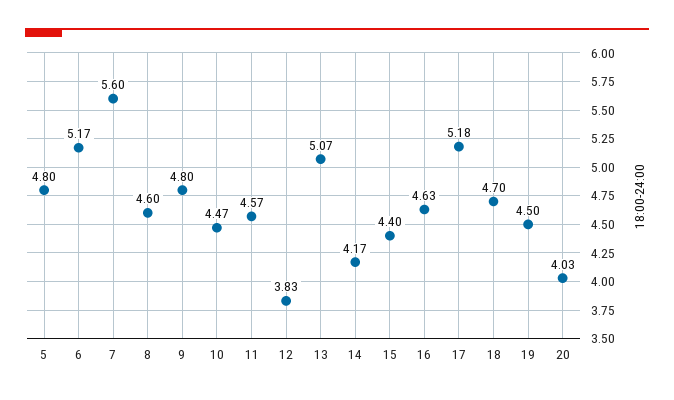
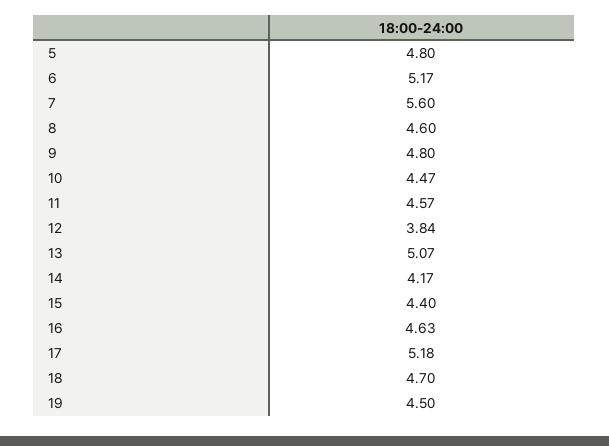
  {
    "5": 4.8,
    "6": 5.17,
    "7": 5.6,
    "8": 4.6,
    "9": 4.8,
    "10": 4.47,
    "11": 4.57,
-   "12": 3.83,
+   "12": 3.84,
    "13": 5.07,
    "14": 4.17,
    "15": 4.4,
    "16": 4.63,
    "17": 5.18,
    "18": 4.7,
-   "19": 4.5,
+   "19": 4.5
-   "20": 4.03
  }

